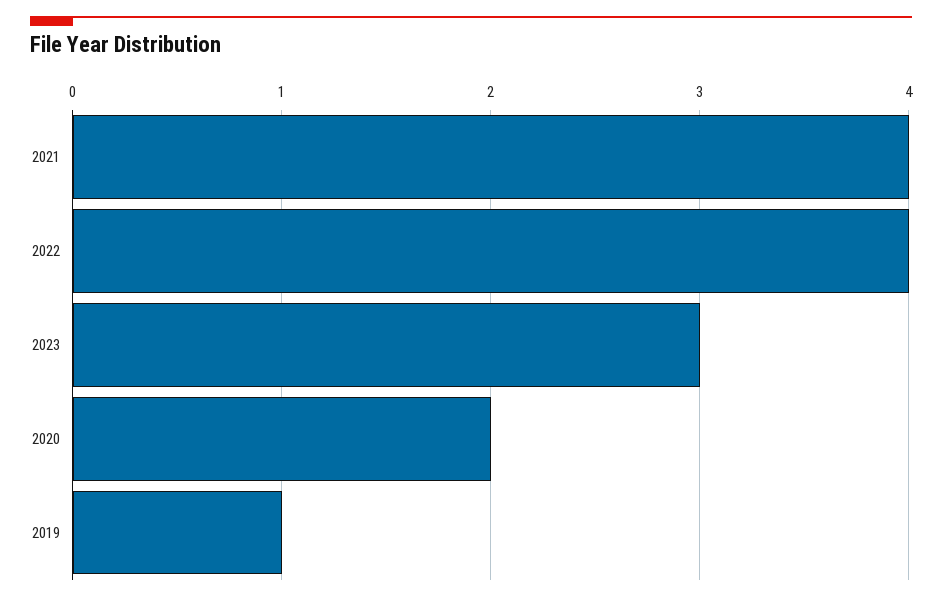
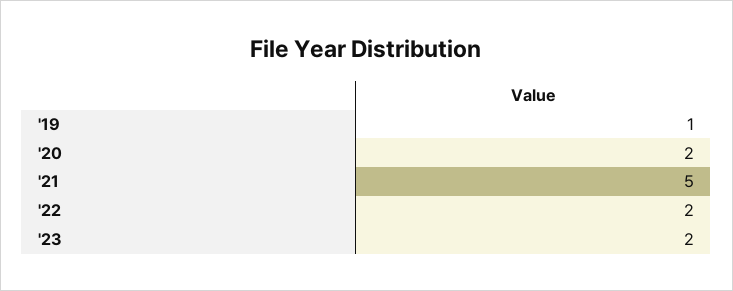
  {
-   "2021": 4,
+   "2021": 5,
-   "2022": 4,
+   "2022": 2,
-   "2023": 3,
+   "2023": 2,
    "2020": 2,
    "2019": 1
  }

